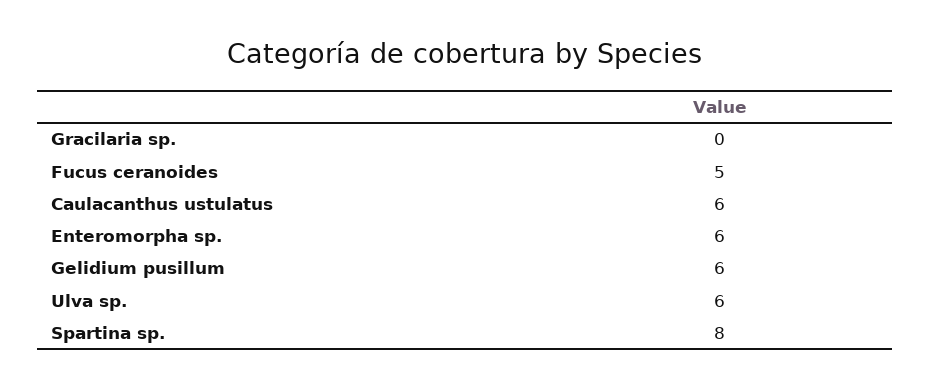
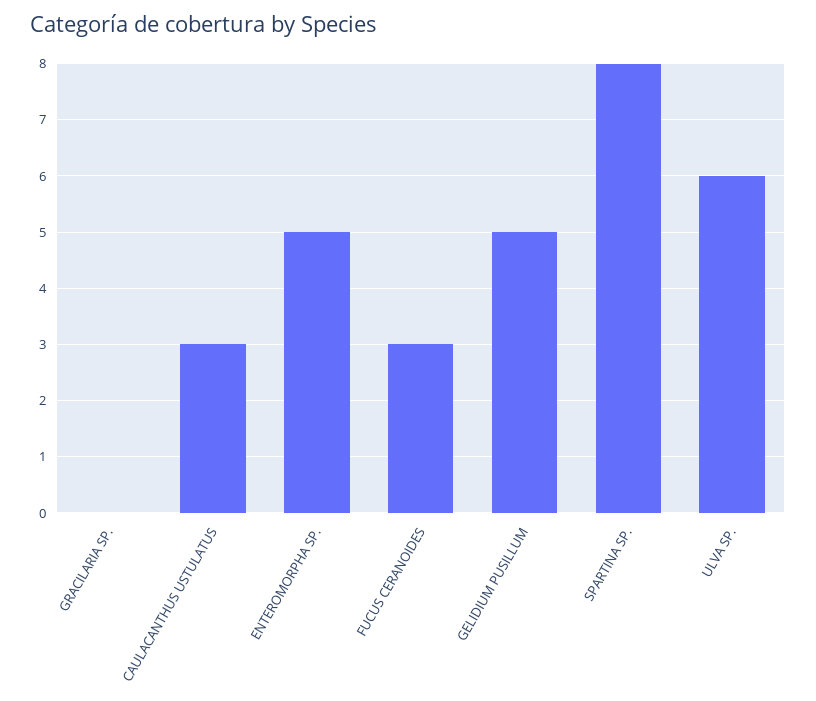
  {
    "Gracilaria sp.": 0,
-   "Fucus ceranoides": 5,
+   "Fucus ceranoides": 3,
-   "Caulacanthus ustulatus": 6,
+   "Caulacanthus ustulatus": 3,
-   "Enteromorpha sp.": 6,
+   "Enteromorpha sp.": 5,
-   "Gelidium pusillum": 6,
+   "Gelidium pusillum": 5,
    "Ulva sp.": 6,
    "Spartina sp.": 8
  }

